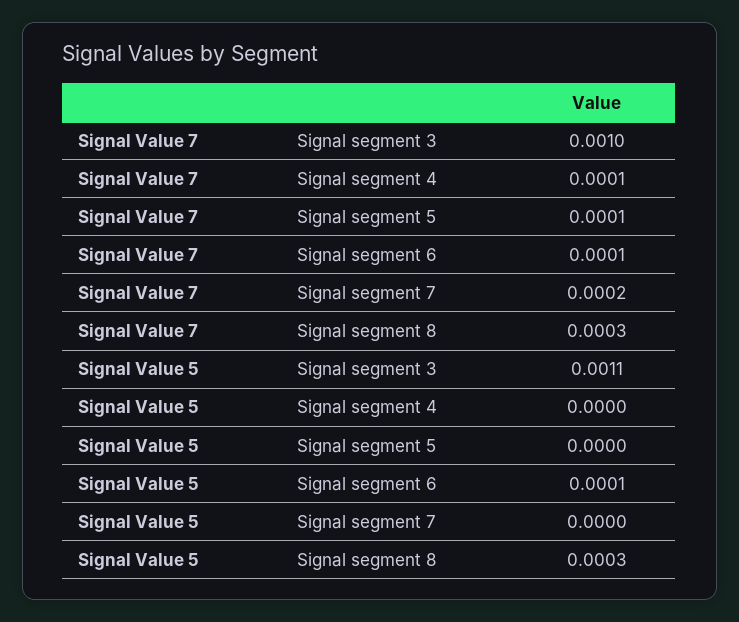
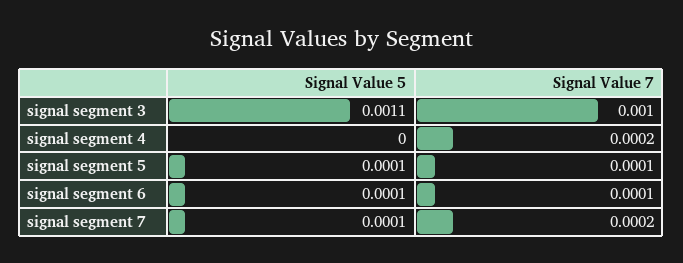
  {
    "Signal Value 7": {
      "Signal segment 3": 0.001,
-     "Signal segment 4": 0.0001,
+     "Signal segment 4": 0.0002,
      "Signal segment 5": 0.0001,
      "Signal segment 6": 0.0001,
-     "Signal segment 7": 0.0002,
+     "Signal segment 7": 0.0002
-     "Signal segment 8": 0.0003
    },
    "Signal Value 5": {
      "Signal segment 3": 0.0011,
      "Signal segment 4": 0,
-     "Signal segment 5": 0,
+     "Signal segment 5": 0.0001,
      "Signal segment 6": 0.0001,
-     "Signal segment 7": 0,
+     "Signal segment 7": 0.0001
-     "Signal segment 8": 0.0003
    }
  }

